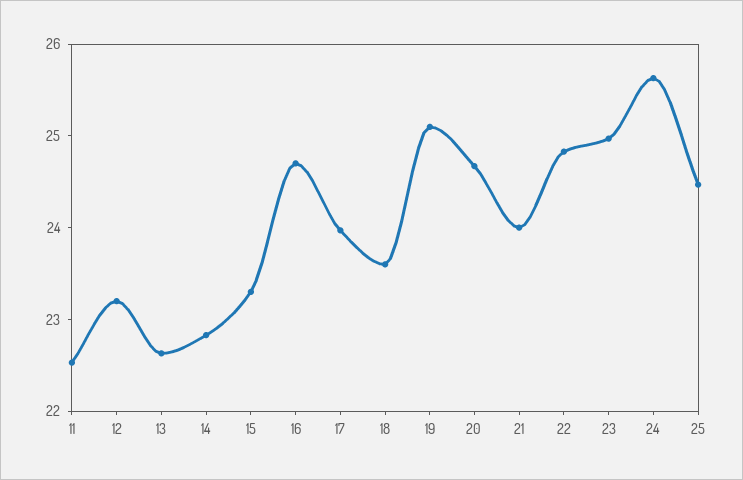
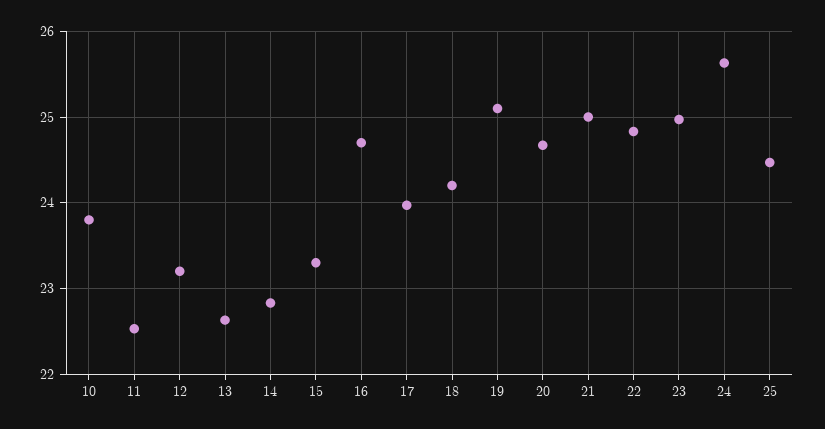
  {
    "11": 22.5,
    "12": 23.2,
    "13": 22.6,
    "14": 22.8,
    "15": 23.3,
    "16": 24.7,
    "17": 24,
-   "18": 23.6,
+   "18": 24.2,
    "19": 25.1,
    "20": 24.7,
-   "21": 24,
+   "21": 25,
    "22": 24.8,
    "23": 25,
    "24": 25.6,
-   "25": 24.5
+   "25": 24.5,
+   "10": 23.8
  }

